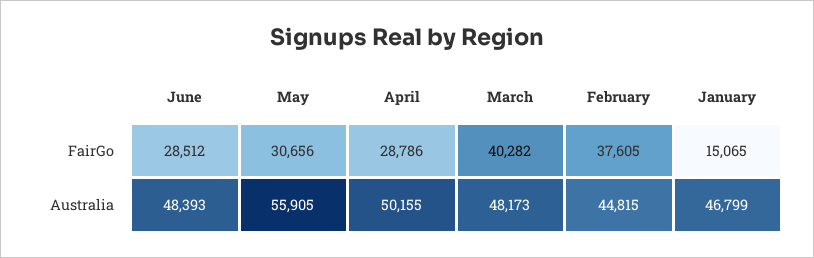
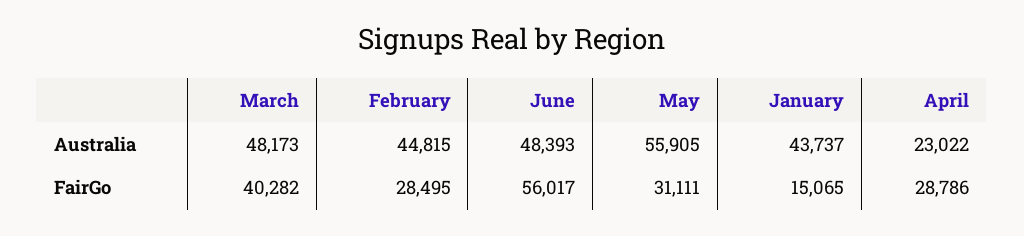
  {
    "June": {
-     "FairGo": 28512,
+     "FairGo": 56017,
      "Australia": 48393
    },
    "May": {
-     "FairGo": 30656,
+     "FairGo": 31111,
      "Australia": 55905
    },
    "April": {
      "FairGo": 28786,
-     "Australia": 50155
+     "Australia": 23022
    },
    "March": {
      "FairGo": 40282,
      "Australia": 48173
    },
    "February": {
-     "FairGo": 37605,
+     "FairGo": 28495,
      "Australia": 44815
    },
    "January": {
      "FairGo": 15065,
-     "Australia": 46799
+     "Australia": 43737
    }
  }

